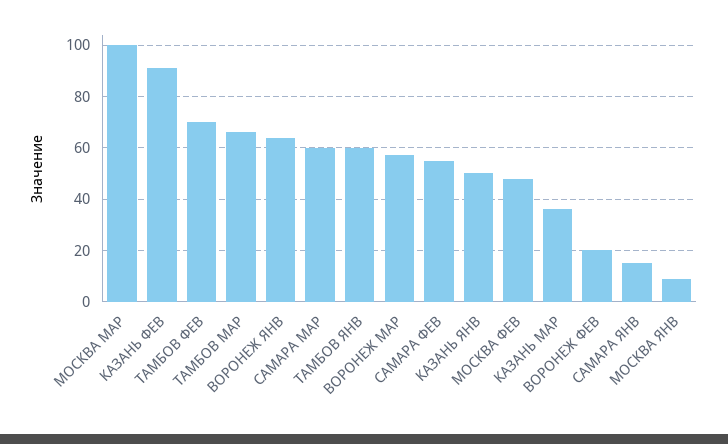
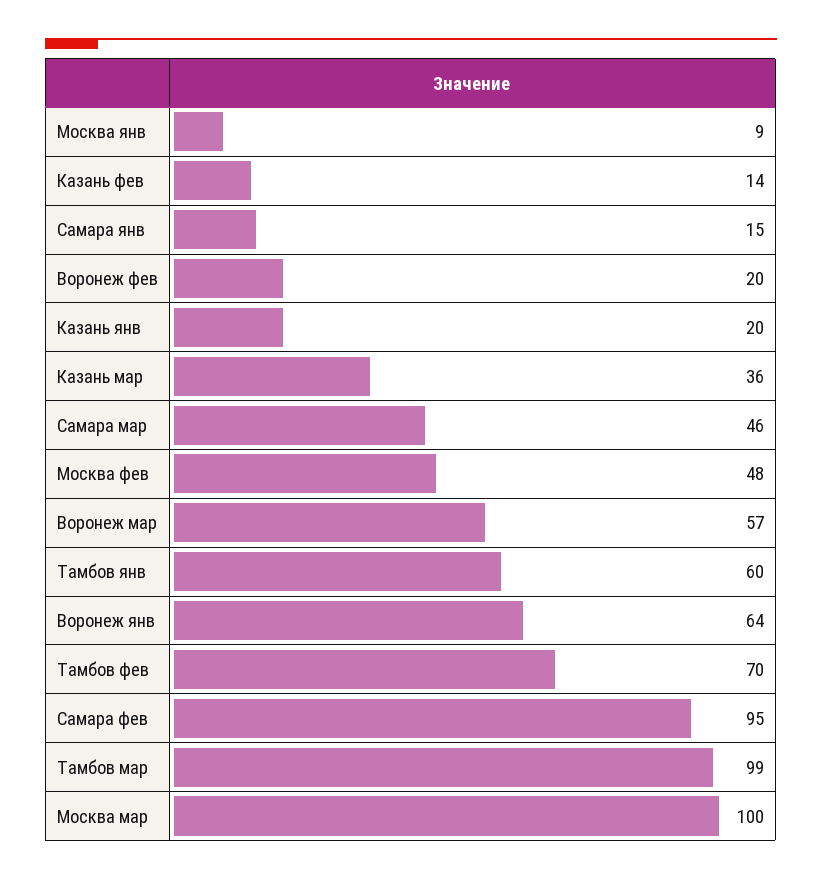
  {
    "МОСКВА МАР": 100,
-   "КАЗАНЬ ФЕВ": 90,
+   "КАЗАНЬ ФЕВ": 14,
    "ТАМБОВ ФЕВ": 70,
-   "ТАМБОВ МАР": 65,
+   "ТАМБОВ МАР": 99,
    "ВОРОНЕЖ ЯНВ": 64,
-   "САМАРА МАР": 60,
+   "САМАРА МАР": 46,
    "ТАМБОВ ЯНВ": 60,
    "ВОРОНЕЖ МАР": 57,
-   "САМАРА ФЕВ": 55,
+   "САМАРА ФЕВ": 95,
-   "КАЗАНЬ ЯНВ": 50,
+   "КАЗАНЬ ЯНВ": 20,
    "МОСКВА ФЕВ": 48,
    "КАЗАНЬ МАР": 36,
    "ВОРОНЕЖ ФЕВ": 20,
    "САМАРА ЯНВ": 15,
    "МОСКВА ЯНВ": 9
  }

